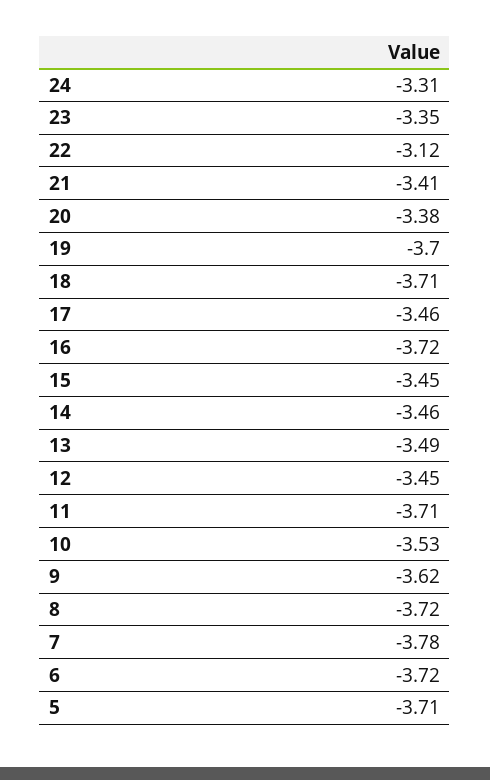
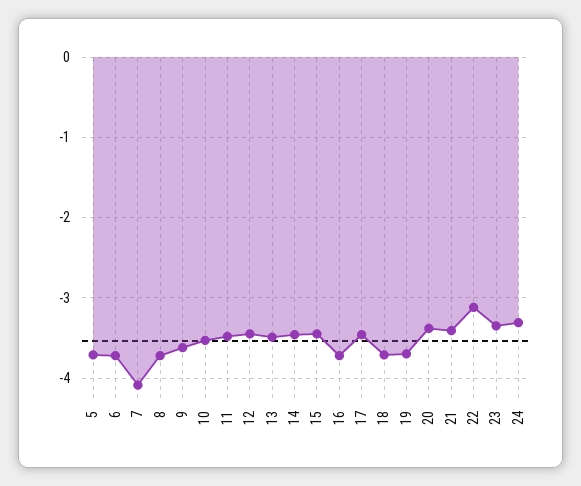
  {
    "24": -3.31,
    "23": -3.35,
    "22": -3.12,
    "21": -3.41,
    "20": -3.38,
    "19": -3.7,
    "18": -3.71,
    "17": -3.46,
    "16": -3.72,
    "15": -3.45,
    "14": -3.46,
    "13": -3.49,
    "12": -3.45,
-   "11": -3.71,
+   "11": -3.5,
    "10": -3.53,
    "9": -3.62,
    "8": -3.72,
-   "7": -3.78,
+   "7": -4.1,
    "6": -3.72,
    "5": -3.71
  }

